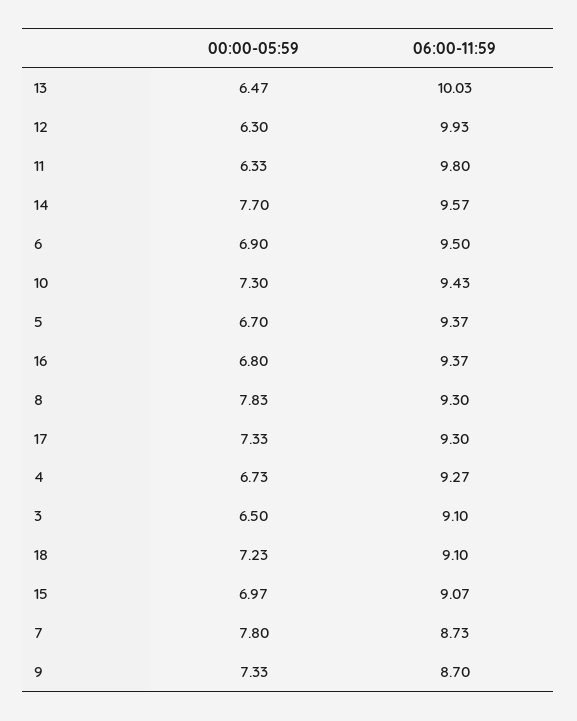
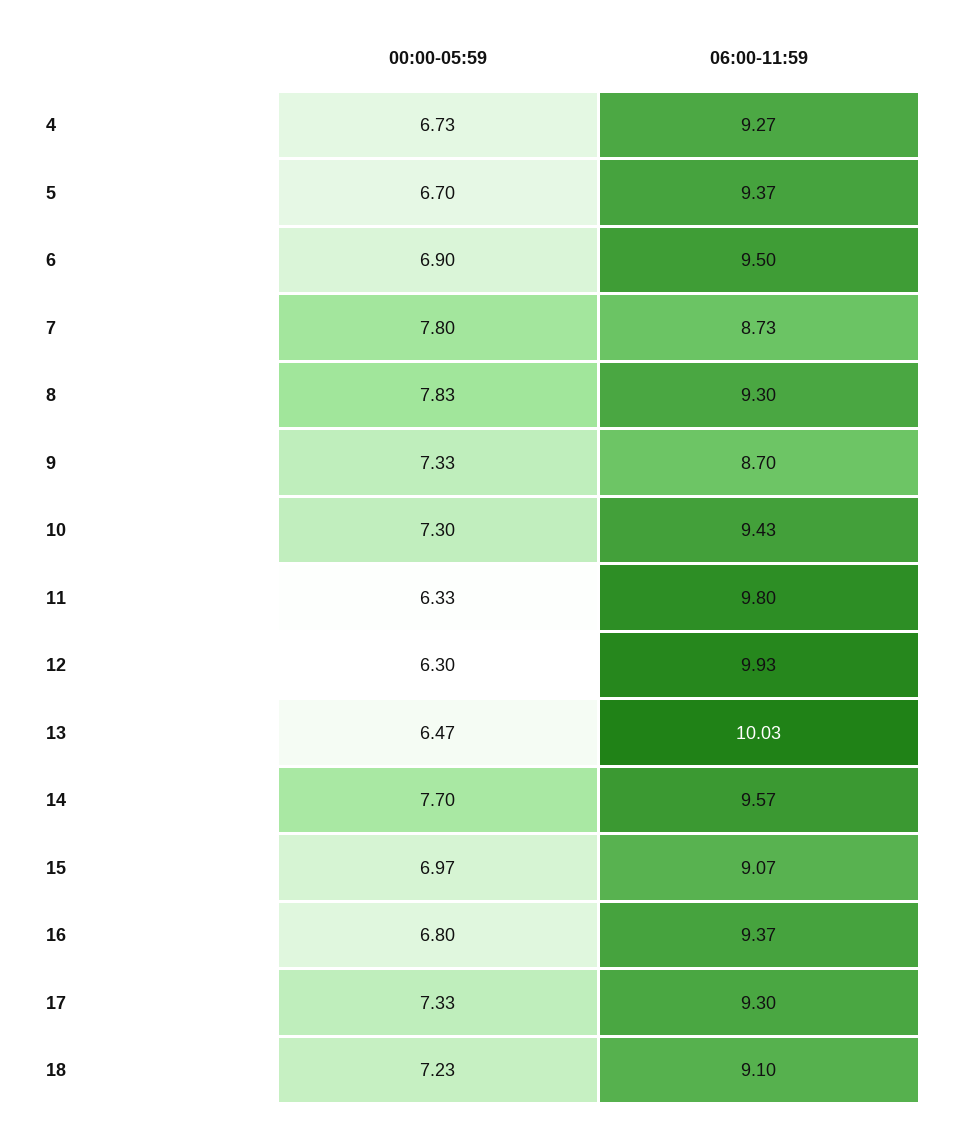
  {
    "00:00-05:59": {
      "13": 6.47,
      "12": 6.3,
      "11": 6.33,
      "14": 7.7,
      "6": 6.9,
      "10": 7.3,
      "5": 6.7,
      "16": 6.8,
      "8": 7.83,
      "17": 7.33,
      "4": 6.73,
-     "3": 6.5,
      "18": 7.23,
      "15": 6.97,
      "7": 7.8,
      "9": 7.33
    },
    "06:00-11:59": {
      "13": 10.03,
      "12": 9.93,
      "11": 9.8,
      "14": 9.57,
      "6": 9.5,
      "10": 9.43,
      "5": 9.37,
      "16": 9.37,
      "8": 9.3,
      "17": 9.3,
      "4": 9.27,
-     "3": 9.1,
      "18": 9.1,
      "15": 9.07,
      "7": 8.73,
      "9": 8.7
    }
  }

